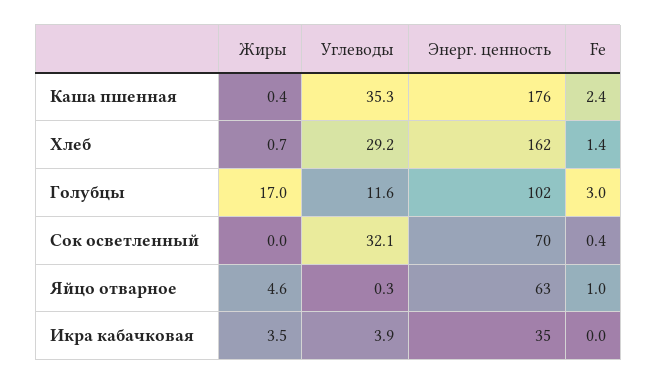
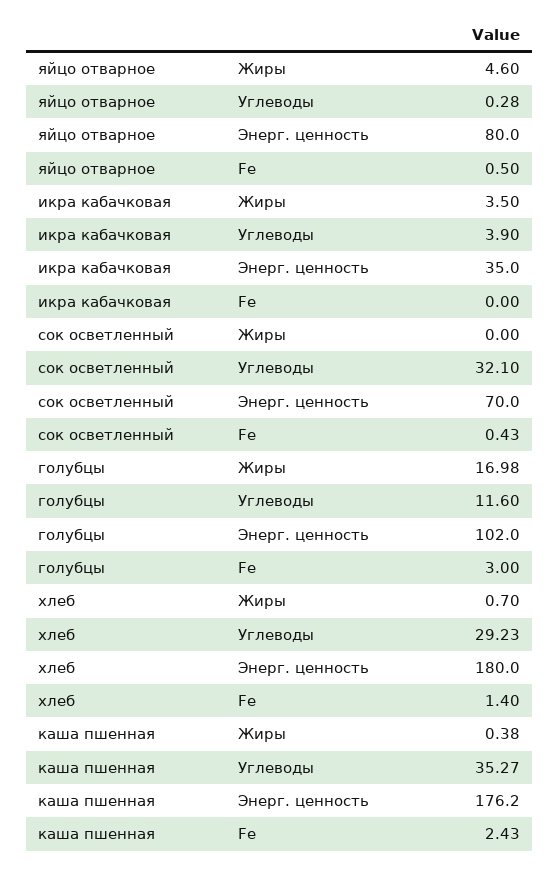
  {
    "Жиры": {
      "Каша пшенная": 0.38,
      "Хлеб": 0.7,
      "Голубцы": 16.98,
      "Сок осветленный": 0,
      "Яйцо отварное": 4.6,
      "Икра кабачковая": 3.5
    },
    "Углеводы": {
      "Каша пшенная": 35.27,
      "Хлеб": 29.23,
      "Голубцы": 11.6,
      "Сок осветленный": 32.1,
      "Яйцо отварное": 0.28,
      "Икра кабачковая": 3.9
    },
    "Энерг. ценность": {
      "Каша пшенная": 176.2,
-     "Хлеб": 162,
+     "Хлеб": 180,
      "Голубцы": 102,
      "Сок осветленный": 70,
-     "Яйцо отварное": 63,
+     "Яйцо отварное": 80,
      "Икра кабачковая": 35
    },
    "Fe": {
      "Каша пшенная": 2.43,
      "Хлеб": 1.4,
      "Голубцы": 3,
      "Сок осветленный": 0.43,
-     "Яйцо отварное": 1,
+     "Яйцо отварное": 0.5,
      "Икра кабачковая": 0
    }
  }

